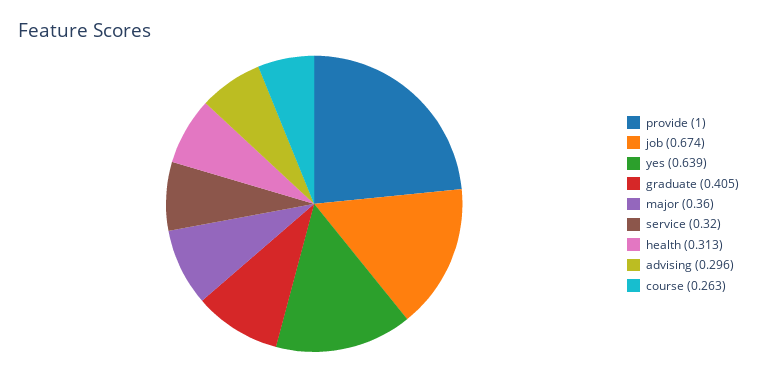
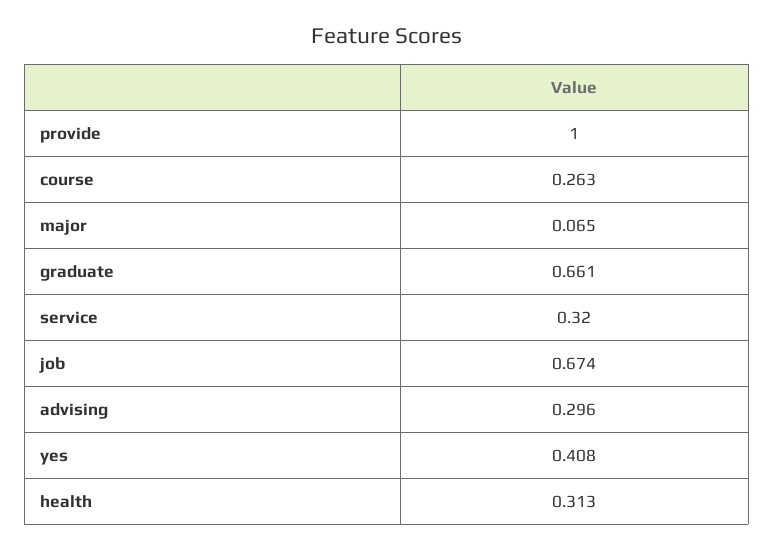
  {
    "provide": 1,
    "job": 0.674,
-   "yes": 0.639,
+   "yes": 0.408,
-   "graduate": 0.405,
+   "graduate": 0.661,
-   "major": 0.36,
+   "major": 0.065,
    "service": 0.32,
    "health": 0.313,
    "advising": 0.296,
    "course": 0.263
  }

